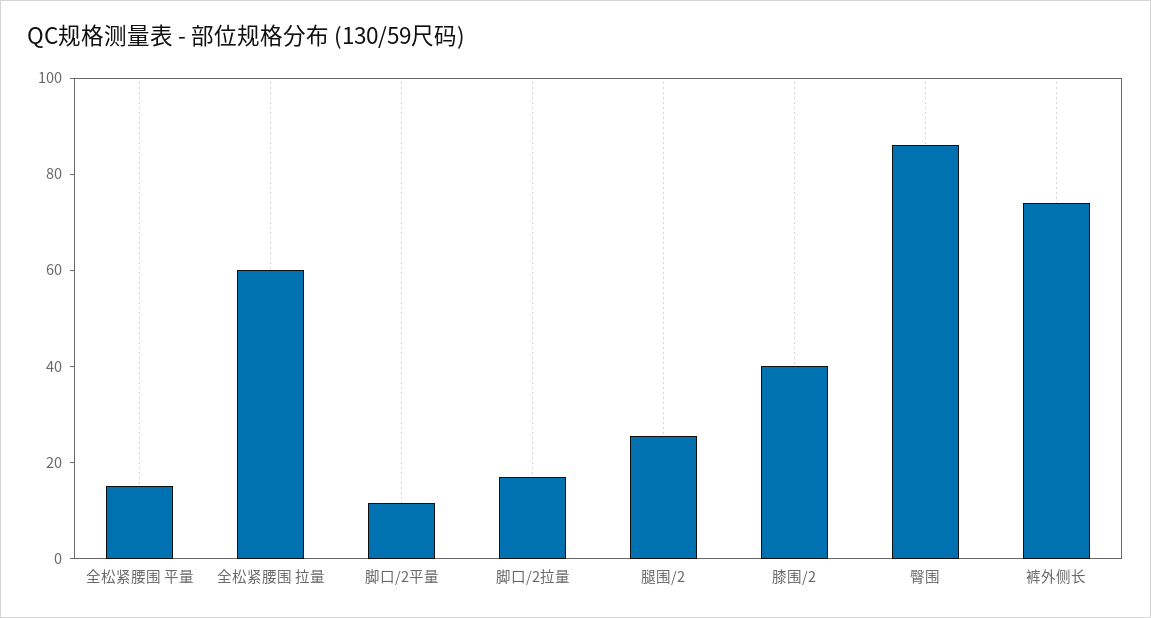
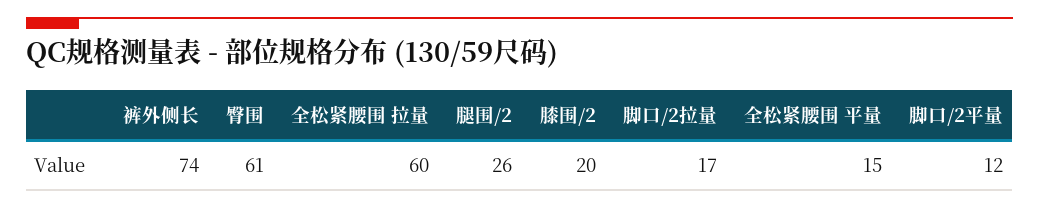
  {
    "全松紧腰围 平量": 15,
    "全松紧腰围 拉量": 60,
    "脚口/2平量": 12,
    "脚口/2拉量": 17,
    "腿围/2": 26,
-   "膝围/2": 40,
+   "膝围/2": 20,
-   "臀围": 85,
+   "臀围": 61,
    "裤外侧长": 74
  }

